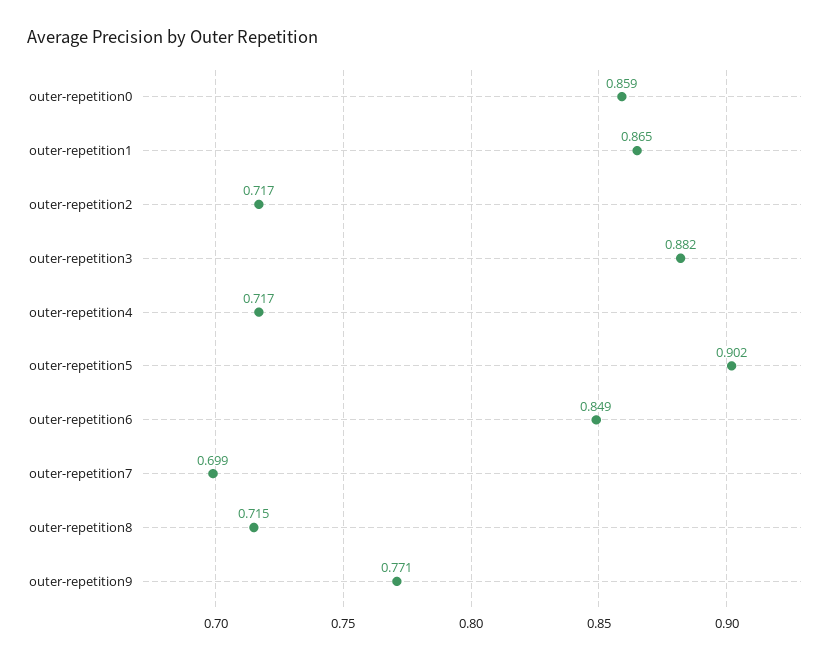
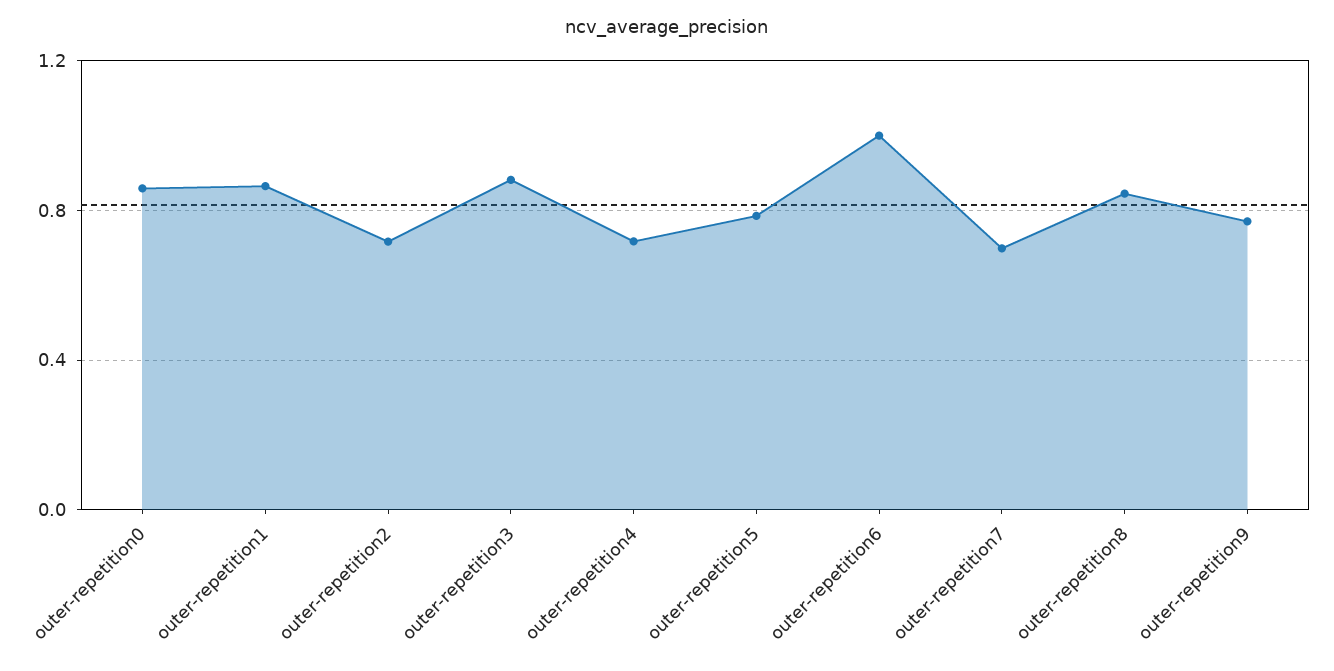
  {
    "outer-repetition0": 0.859,
    "outer-repetition1": 0.865,
    "outer-repetition2": 0.717,
    "outer-repetition3": 0.882,
    "outer-repetition4": 0.717,
-   "outer-repetition5": 0.902,
+   "outer-repetition5": 0.8,
-   "outer-repetition6": 0.849,
+   "outer-repetition6": 1,
    "outer-repetition7": 0.699,
-   "outer-repetition8": 0.715,
+   "outer-repetition8": 0.85,
    "outer-repetition9": 0.771
  }

